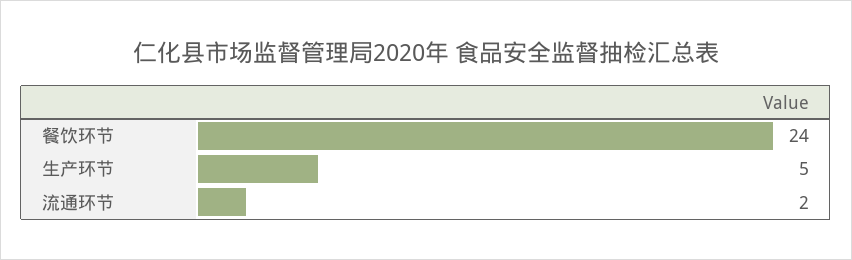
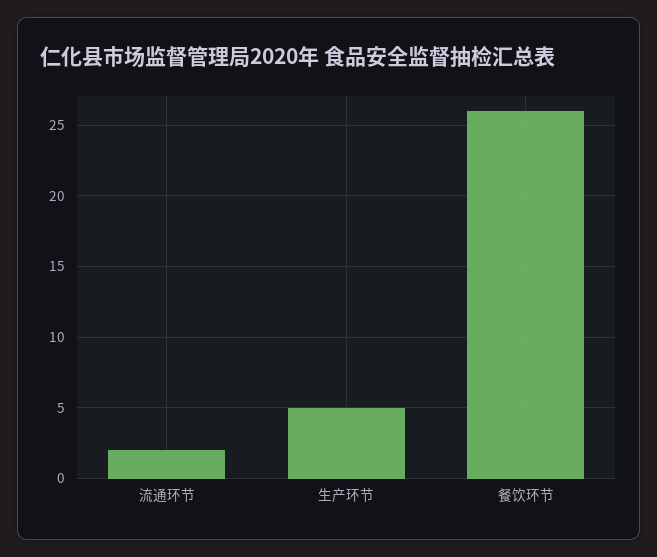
  {
-   "餐饮环节": 24,
+   "餐饮环节": 26,
    "生产环节": 5,
    "流通环节": 2
  }

